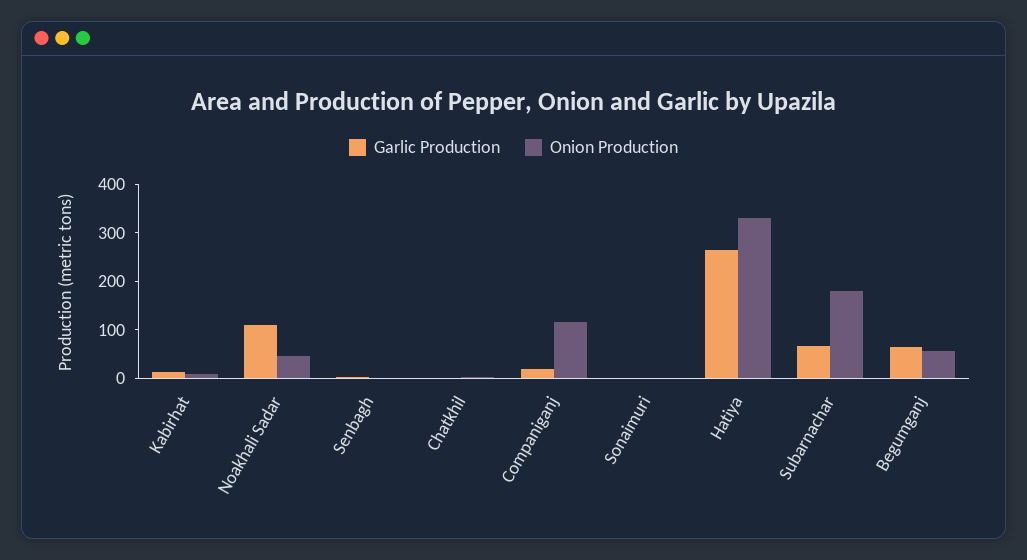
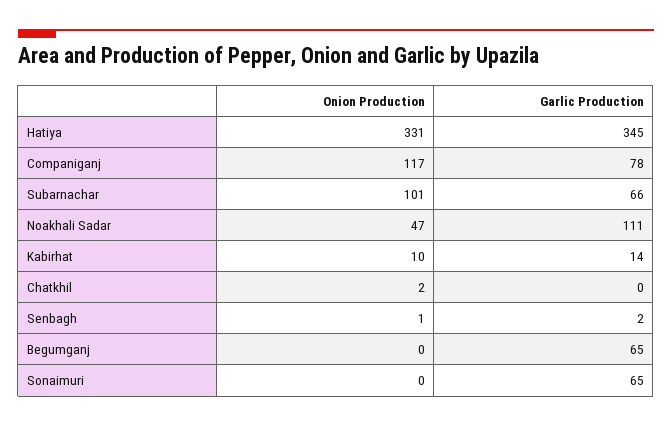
  {
    "Garlic Production": {
      "Kabirhat": 14,
      "Noakhali Sadar": 111,
      "Senbagh": 2,
      "Chatkhil": 0,
-     "Companiganj": 20,
+     "Companiganj": 78,
-     "Sonaimuri": 0,
+     "Sonaimuri": 65,
-     "Hatiya": 260,
+     "Hatiya": 345,
      "Subarnachar": 66,
      "Begumganj": 65
    },
    "Onion Production": {
      "Kabirhat": 10,
      "Noakhali Sadar": 47,
      "Senbagh": 1,
      "Chatkhil": 2,
      "Companiganj": 117,
      "Sonaimuri": 0,
      "Hatiya": 331,
-     "Subarnachar": 180,
+     "Subarnachar": 101,
-     "Begumganj": 60
+     "Begumganj": 0
    }
  }

